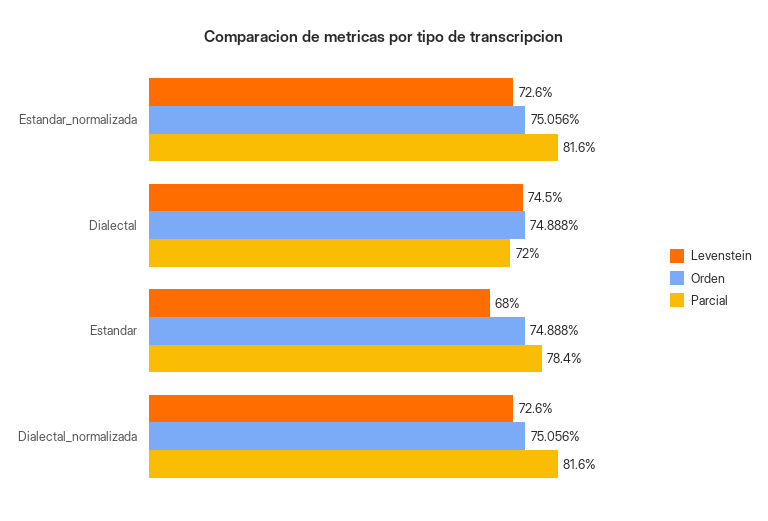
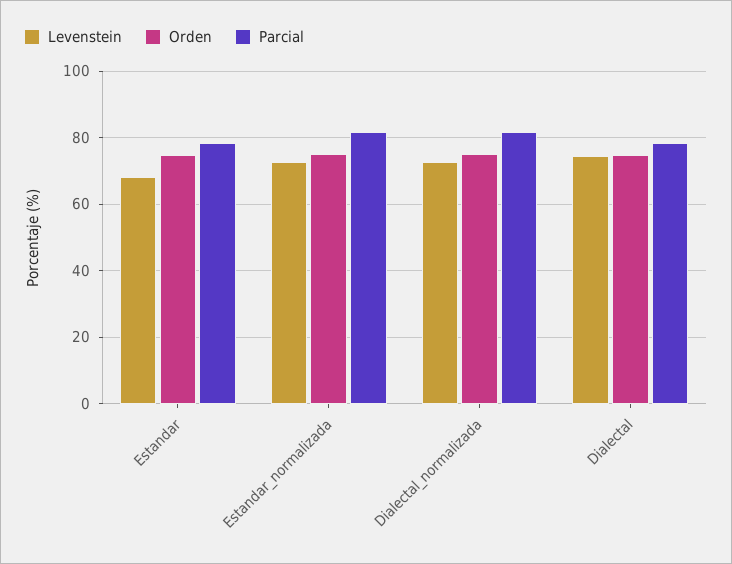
  {
    "Levenstein": {
      "Estandar_normalizada": 72.6,
      "Dialectal": 74.5,
      "Estandar": 68,
      "Dialectal_normalizada": 72.6
    },
    "Orden": {
      "Estandar_normalizada": 75.056,
      "Dialectal": 74.888,
      "Estandar": 74.888,
      "Dialectal_normalizada": 75.056
    },
    "Parcial": {
      "Estandar_normalizada": 81.6,
-     "Dialectal": 72,
+     "Dialectal": 78,
      "Estandar": 78.4,
      "Dialectal_normalizada": 81.6
    }
  }

